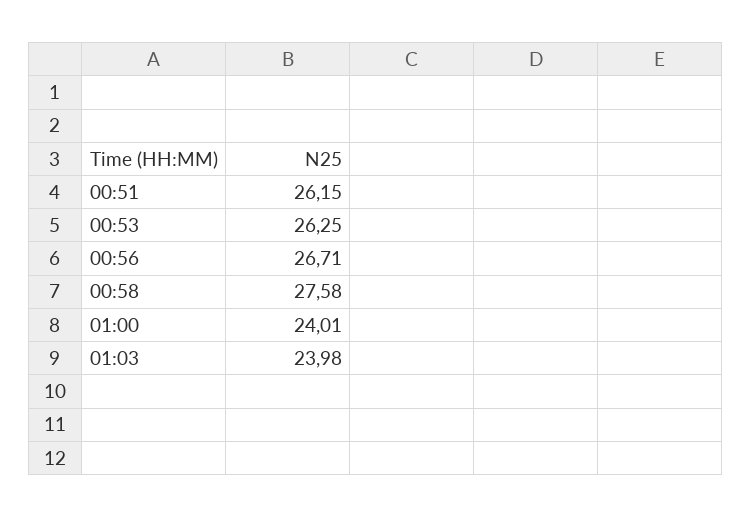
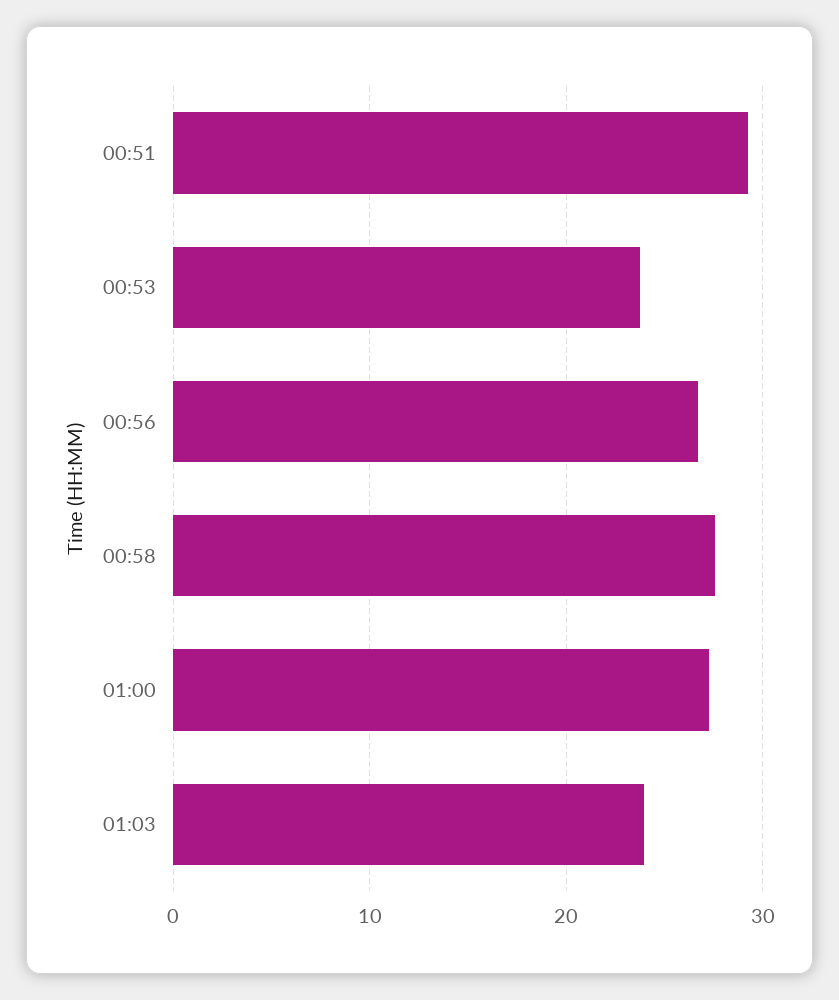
  {
-   "00:51": 26.15,
+   "00:51": 29,
-   "00:53": 26.25,
+   "00:53": 24,
    "00:56": 26.71,
    "00:58": 27.58,
-   "01:00": 24.01,
+   "01:00": 27,
    "01:03": 23.98
  }

